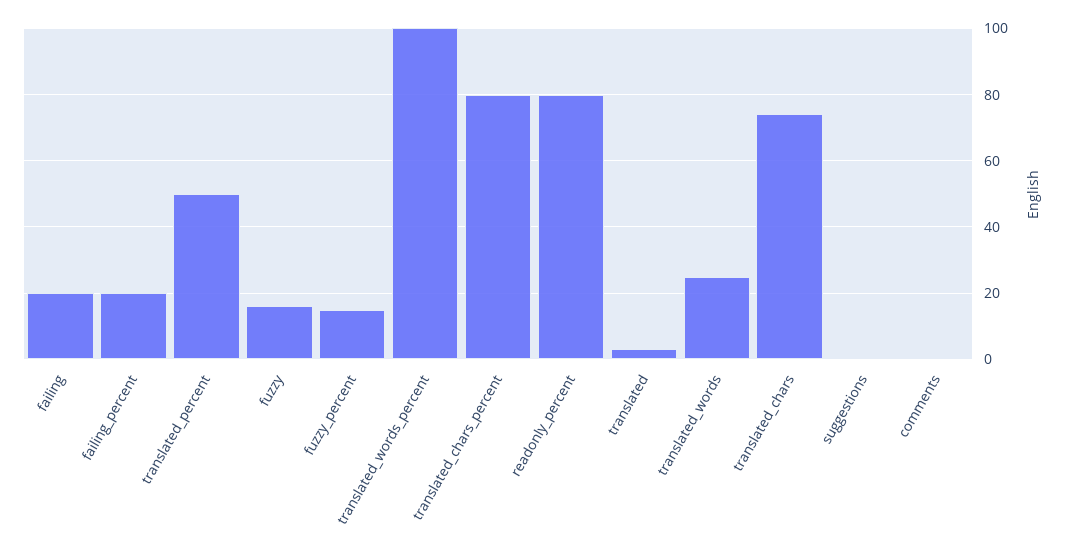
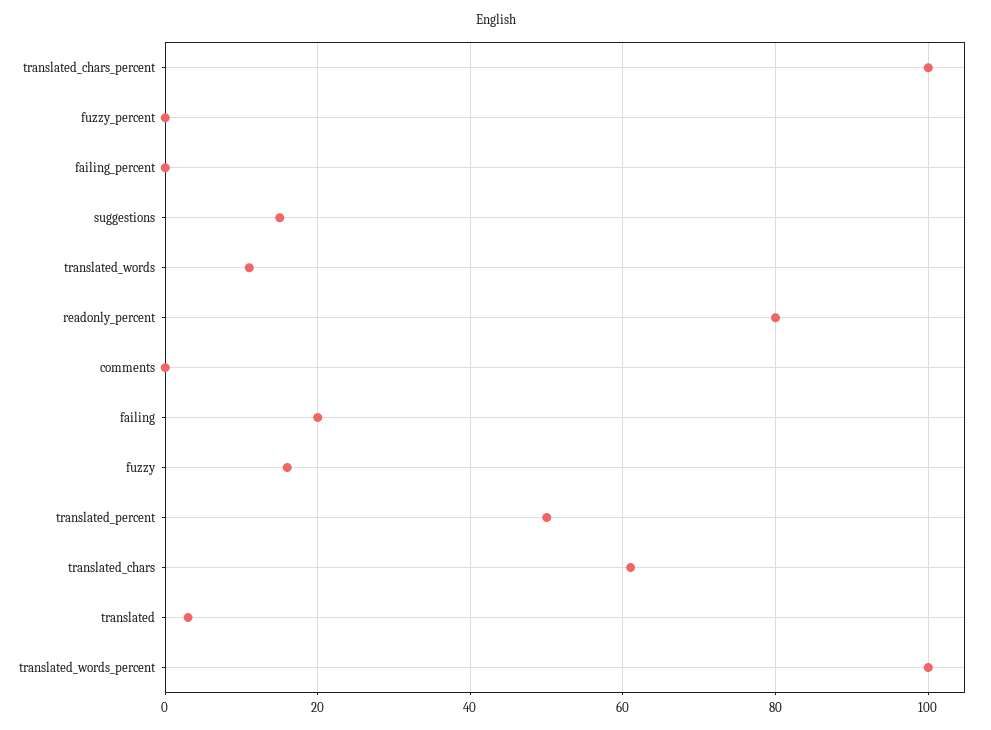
  {
    "failing": 20,
-   "failing_percent": 20,
+   "failing_percent": 0,
    "translated_percent": 50,
    "fuzzy": 15,
-   "fuzzy_percent": 15,
+   "fuzzy_percent": 0,
    "translated_words_percent": 100,
-   "translated_chars_percent": 80,
+   "translated_chars_percent": 100,
    "readonly_percent": 80,
    "translated": 5,
-   "translated_words": 25,
+   "translated_words": 10,
-   "translated_chars": 75,
+   "translated_chars": 60,
-   "suggestions": 0,
+   "suggestions": 15,
    "comments": 0
  }

